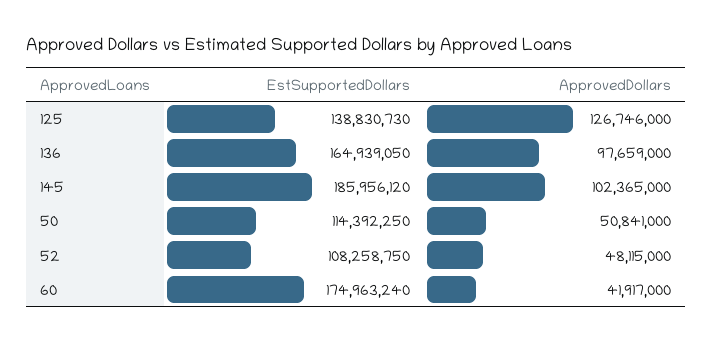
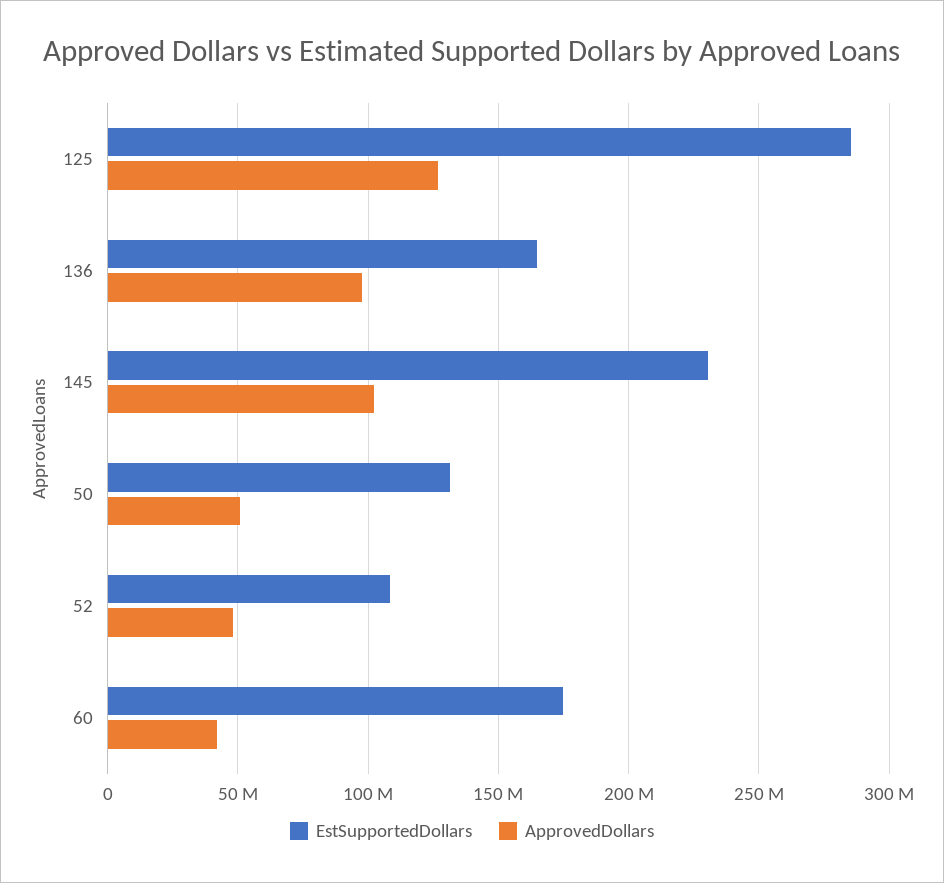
  {
    "EstSupportedDollars": {
-     "125": 138830730,
+     "125": 285000000,
      "136": 164939050,
-     "145": 185956120,
+     "145": 230000000,
-     "50": 114392250,
+     "50": 130000000,
      "52": 108258750,
      "60": 174963240
    },
    "ApprovedDollars": {
      "125": 126746000,
      "136": 97659000,
      "145": 102365000,
      "50": 50841000,
      "52": 48115000,
      "60": 41917000
    }
  }

